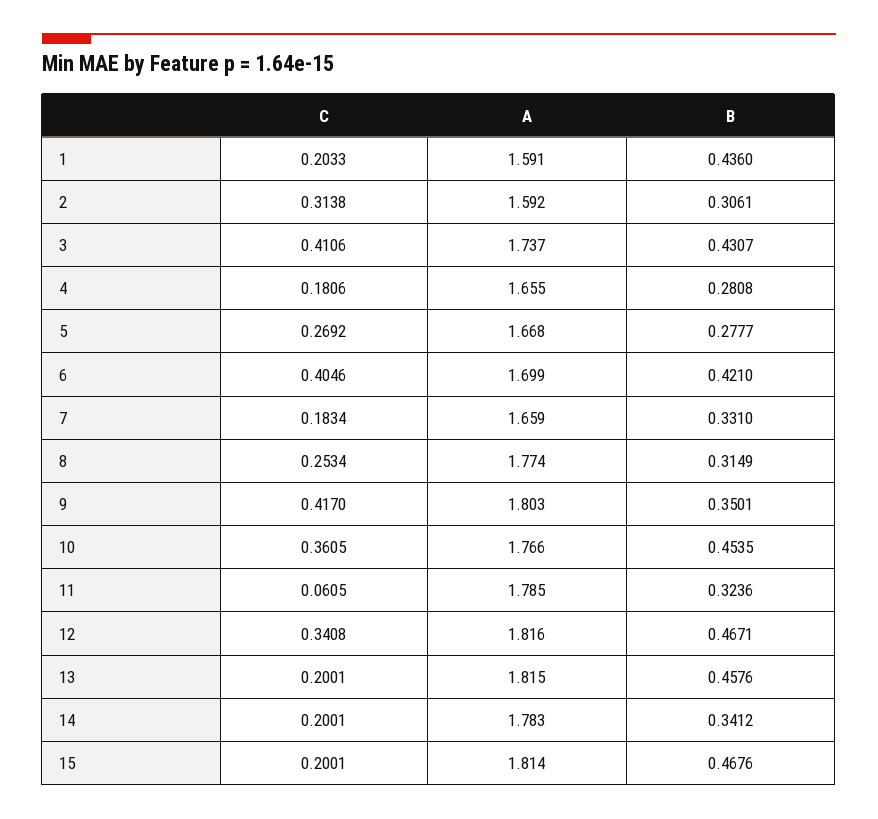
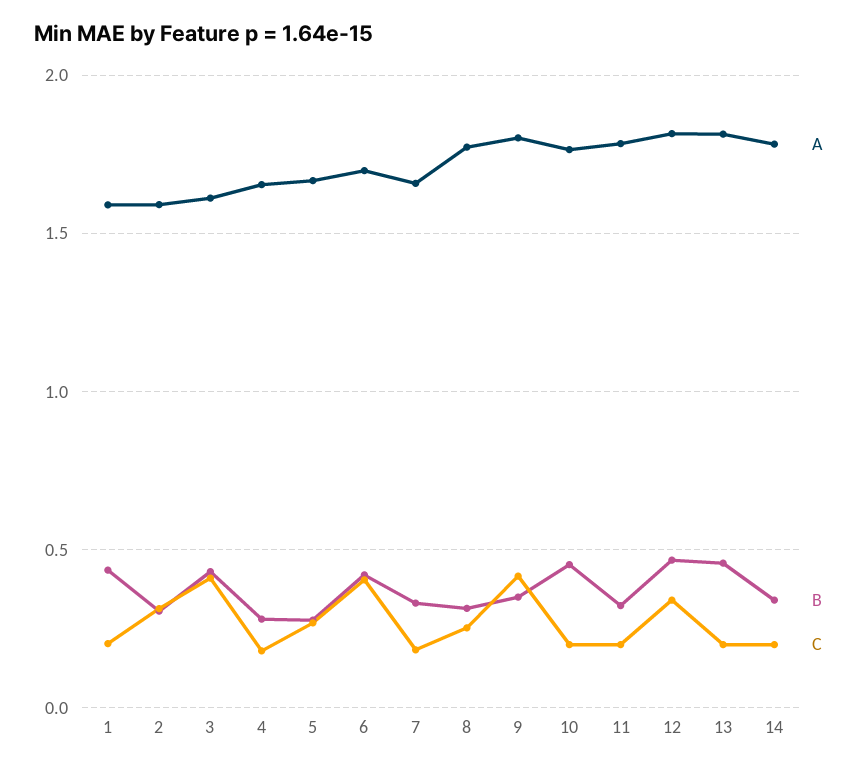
  {
    "C": {
      "1": 0.2033,
      "2": 0.3138,
      "3": 0.4106,
      "4": 0.1806,
      "5": 0.2692,
      "6": 0.4046,
      "7": 0.1834,
      "8": 0.2534,
      "9": 0.417,
-     "10": 0.3605,
+     "10": 0.2,
-     "11": 0.0605,
+     "11": 0.2,
      "12": 0.3408,
      "13": 0.2001,
-     "14": 0.2001,
+     "14": 0.2001
-     "15": 0.2001
    },
    "A": {
      "1": 1.591,
      "2": 1.592,
-     "3": 1.737,
+     "3": 1.6,
      "4": 1.655,
      "5": 1.668,
      "6": 1.699,
      "7": 1.659,
      "8": 1.774,
      "9": 1.803,
      "10": 1.766,
      "11": 1.785,
      "12": 1.816,
      "13": 1.815,
-     "14": 1.783,
+     "14": 1.783
-     "15": 1.814
    },
    "B": {
      "1": 0.436,
      "2": 0.3061,
      "3": 0.4307,
      "4": 0.2808,
      "5": 0.2777,
      "6": 0.421,
      "7": 0.331,
      "8": 0.3149,
      "9": 0.3501,
      "10": 0.4535,
      "11": 0.3236,
      "12": 0.4671,
      "13": 0.4576,
-     "14": 0.3412,
+     "14": 0.3412
-     "15": 0.4676
    }
  }

